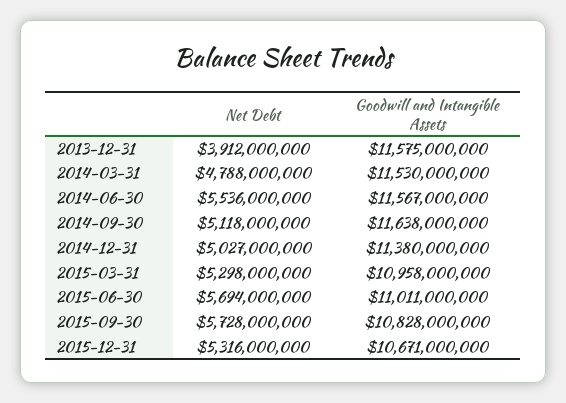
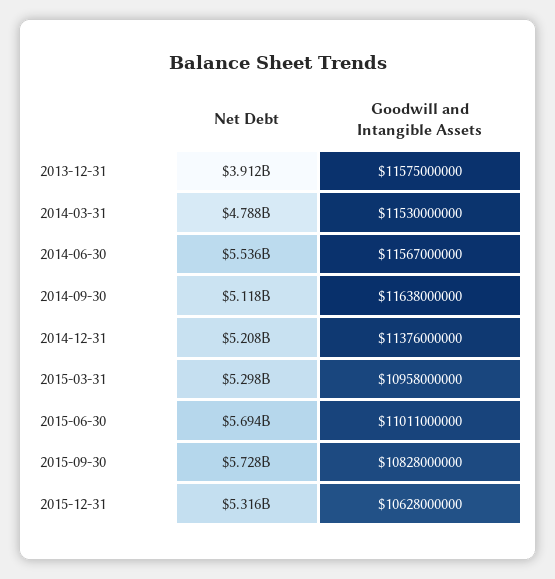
  {
    "Net Debt": {
      "2013-12-31": 3912000000,
      "2014-03-31": 4788000000,
      "2014-06-30": 5536000000,
      "2014-09-30": 5118000000,
-     "2014-12-31": 5027000000,
+     "2014-12-31": 5208000000,
      "2015-03-31": 5298000000,
      "2015-06-30": 5694000000,
      "2015-09-30": 5728000000,
      "2015-12-31": 5316000000
    },
    "Goodwill and Intangible Assets": {
      "2013-12-31": 11575000000,
      "2014-03-31": 11530000000,
      "2014-06-30": 11567000000,
      "2014-09-30": 11638000000,
-     "2014-12-31": 11380000000,
+     "2014-12-31": 11376000000,
      "2015-03-31": 10958000000,
      "2015-06-30": 11011000000,
      "2015-09-30": 10828000000,
-     "2015-12-31": 10671000000
+     "2015-12-31": 10628000000
    }
  }

